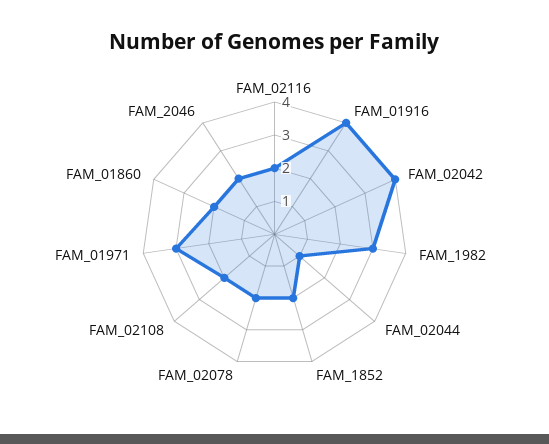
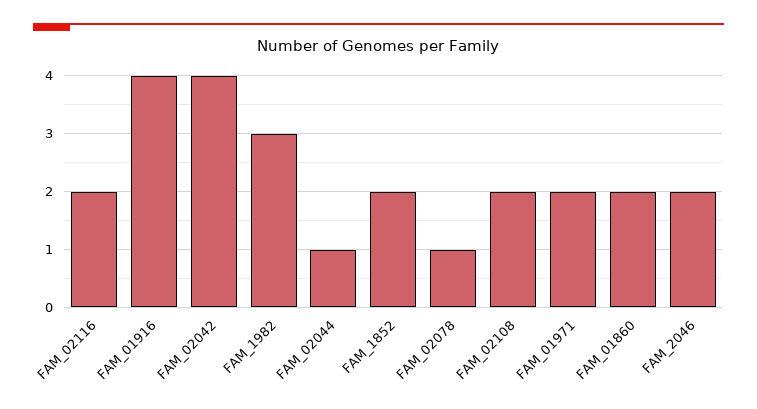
  {
    "FAM_02116": 2,
    "FAM_01916": 4,
    "FAM_02042": 4,
    "FAM_1982": 3,
    "FAM_02044": 1,
    "FAM_1852": 2,
-   "FAM_02078": 2,
+   "FAM_02078": 1,
    "FAM_02108": 2,
-   "FAM_01971": 3,
+   "FAM_01971": 2,
    "FAM_01860": 2,
    "FAM_2046": 2
  }

